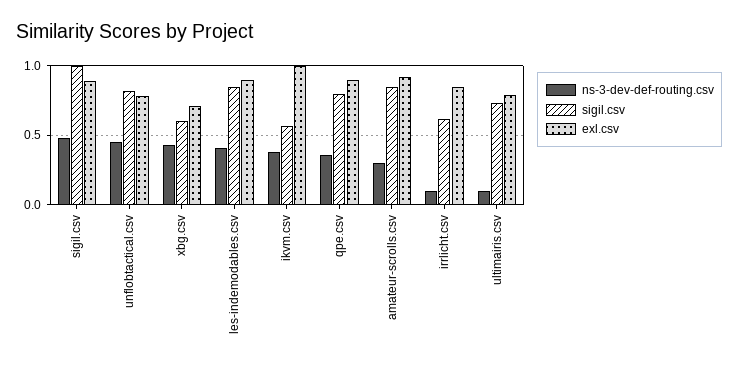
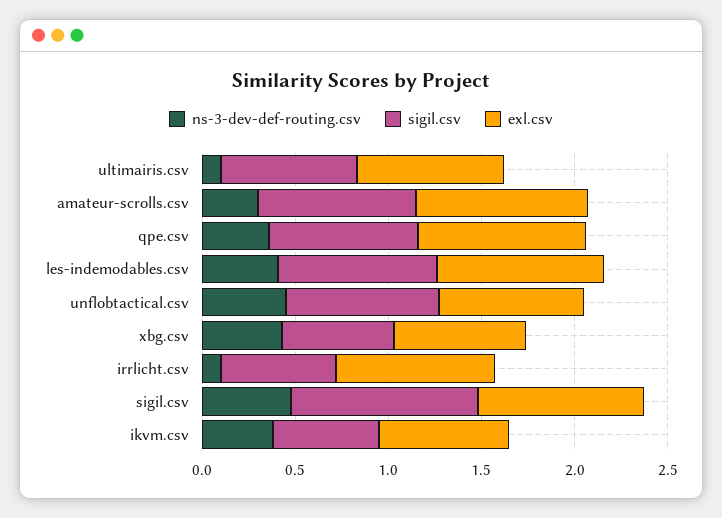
  {
    "ns-3-dev-def-routing.csv": {
      "sigil.csv": 0.5,
      "unflobtactical.csv": 0.45,
      "xbg.csv": 0.45,
      "les-indemodables.csv": 0.4,
      "ikvm.csv": 0.4,
      "qpe.csv": 0.35,
      "amateur-scrolls.csv": 0.3,
      "irrlicht.csv": 0.1,
      "ultimairis.csv": 0.1
    },
    "sigil.csv": {
      "sigil.csv": 1,
      "unflobtactical.csv": 0.8,
      "xbg.csv": 0.6,
      "les-indemodables.csv": 0.85,
      "ikvm.csv": 0.55,
      "qpe.csv": 0.8,
      "amateur-scrolls.csv": 0.85,
      "irrlicht.csv": 0.6,
      "ultimairis.csv": 0.75
    },
    "exl.csv": {
      "sigil.csv": 0.9,
      "unflobtactical.csv": 0.8,
      "xbg.csv": 0.7,
      "les-indemodables.csv": 0.9,
-     "ikvm.csv": 1,
+     "ikvm.csv": 0.7,
      "qpe.csv": 0.9,
      "amateur-scrolls.csv": 0.9,
      "irrlicht.csv": 0.85,
      "ultimairis.csv": 0.8
    }
  }

